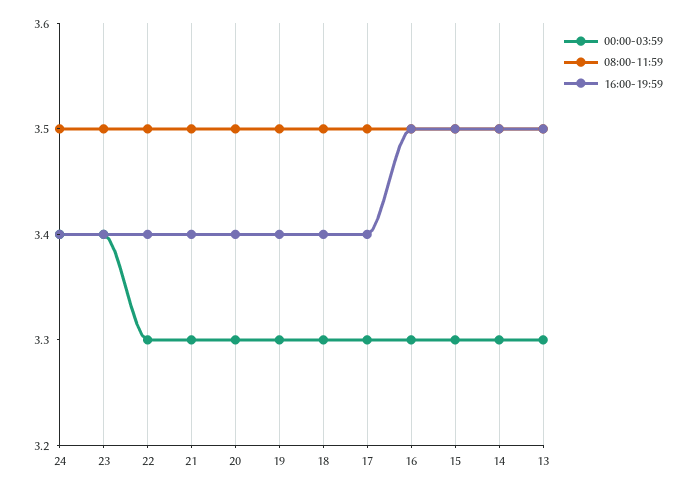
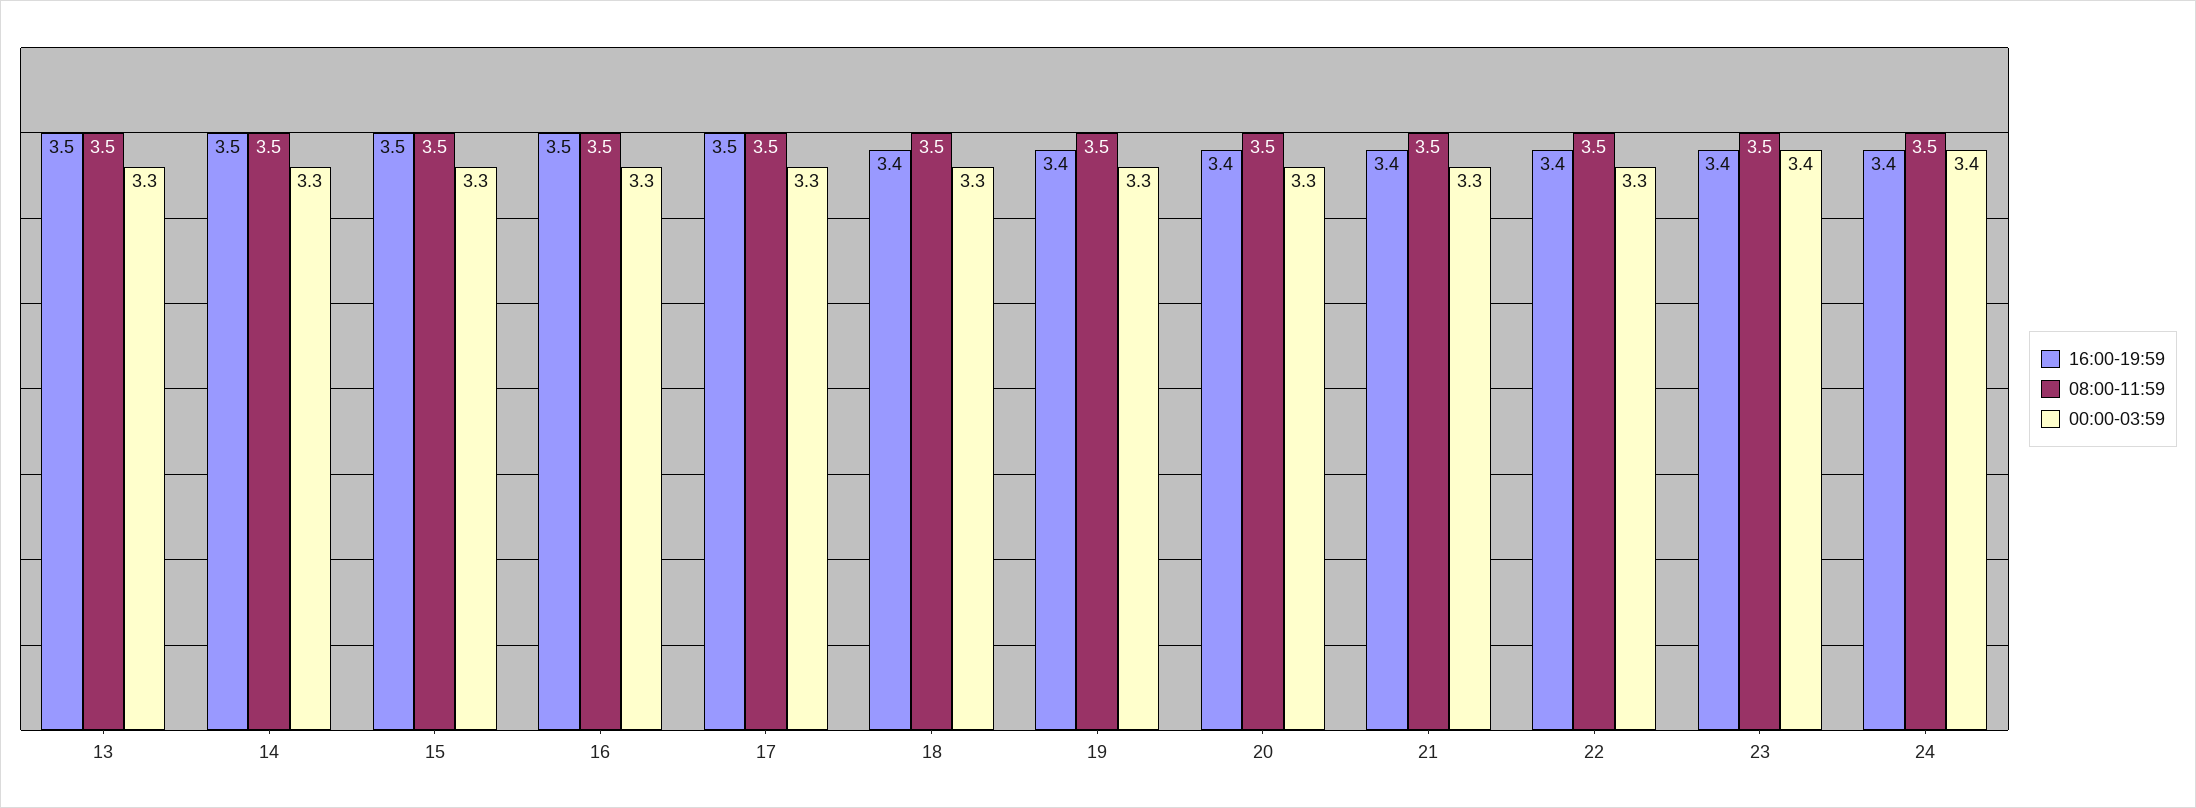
  {
    "00:00-03:59": {
      "24": 3.4,
      "23": 3.4,
      "22": 3.3,
      "21": 3.3,
      "20": 3.3,
      "19": 3.3,
      "18": 3.3,
      "17": 3.3,
      "16": 3.3,
      "15": 3.3,
      "14": 3.3,
      "13": 3.3
    },
    "08:00-11:59": {
      "24": 3.5,
      "23": 3.5,
      "22": 3.5,
      "21": 3.5,
      "20": 3.5,
      "19": 3.5,
      "18": 3.5,
      "17": 3.5,
      "16": 3.5,
      "15": 3.5,
      "14": 3.5,
      "13": 3.5
    },
    "16:00-19:59": {
      "24": 3.4,
      "23": 3.4,
      "22": 3.4,
      "21": 3.4,
      "20": 3.4,
      "19": 3.4,
      "18": 3.4,
-     "17": 3.4,
+     "17": 3.5,
      "16": 3.5,
      "15": 3.5,
      "14": 3.5,
      "13": 3.5
    }
  }

